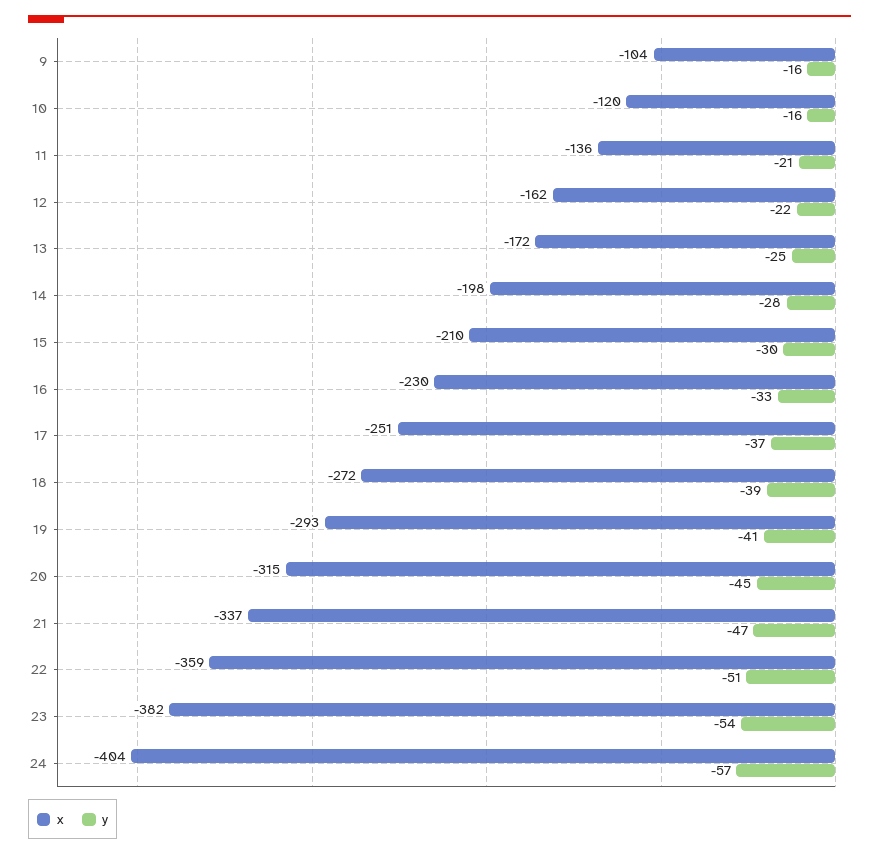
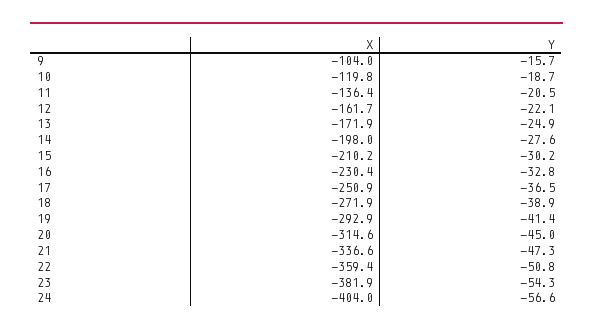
  {
    "x": {
      "9": -104,
      "10": -119.8,
      "11": -136.4,
      "12": -161.7,
      "13": -171.9,
      "14": -198,
      "15": -210.2,
      "16": -230.4,
      "17": -250.9,
      "18": -271.9,
      "19": -292.9,
      "20": -314.6,
      "21": -336.6,
      "22": -359.4,
      "23": -381.9,
      "24": -404
    },
    "y": {
      "9": -15.7,
-     "10": -16,
+     "10": -18.7,
      "11": -20.5,
      "12": -22.1,
      "13": -24.9,
      "14": -27.6,
      "15": -30.2,
      "16": -32.8,
      "17": -36.5,
      "18": -38.9,
      "19": -41.4,
      "20": -45,
      "21": -47.3,
      "22": -50.8,
      "23": -54.3,
      "24": -56.6
    }
  }

